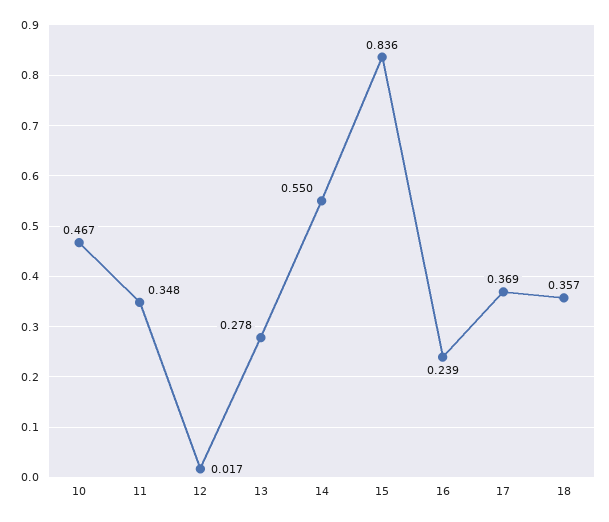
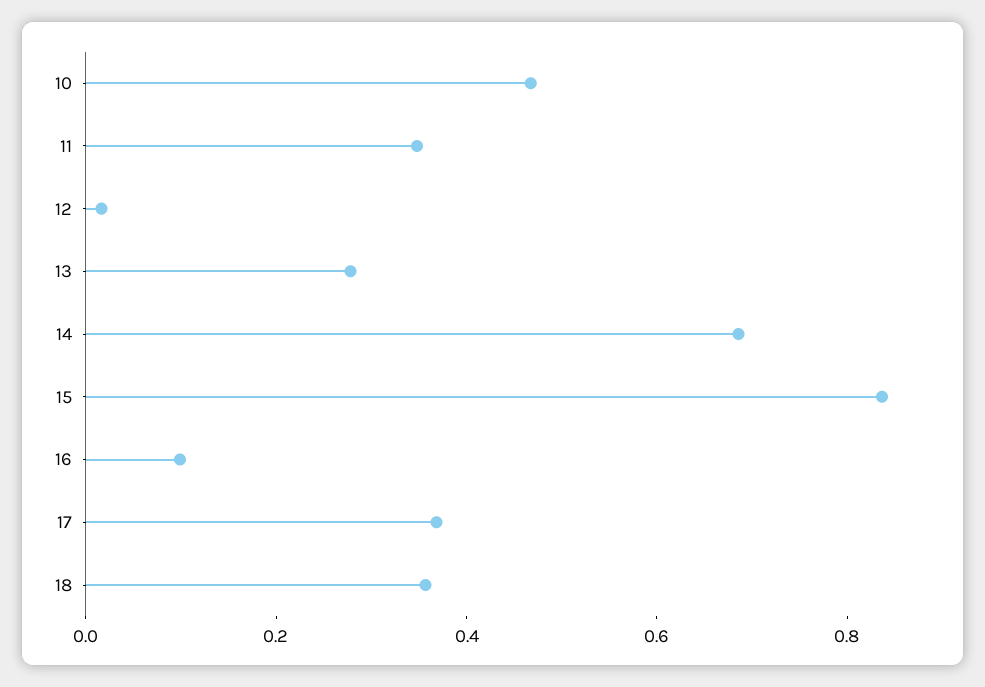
  {
    "10": 0.467,
    "11": 0.348,
    "12": 0.017,
    "13": 0.278,
-   "14": 0.55,
+   "14": 0.7,
    "15": 0.836,
-   "16": 0.239,
+   "16": 0.1,
    "17": 0.369,
    "18": 0.357
  }

